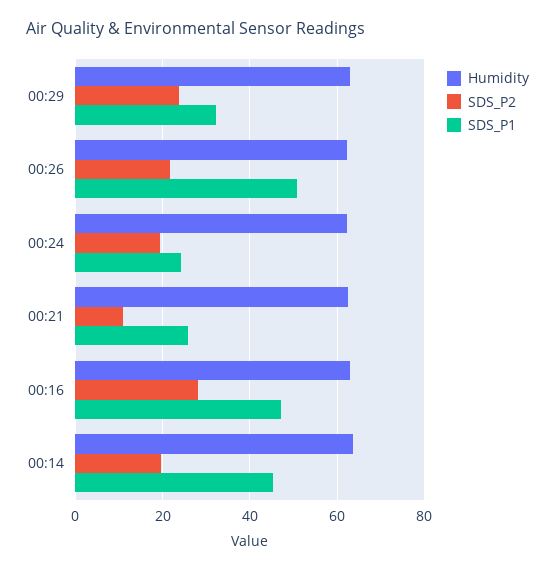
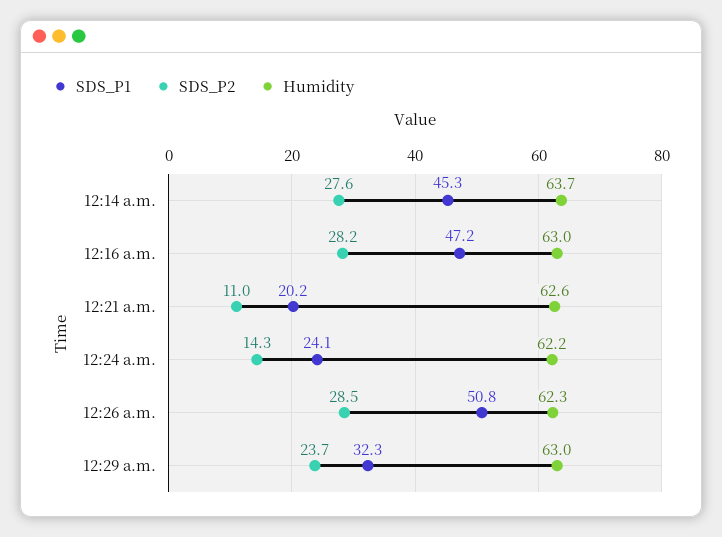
  {
    "Humidity": {
      "00:29": 63,
      "00:26": 62.3,
      "00:24": 62.2,
      "00:21": 62.6,
      "00:16": 63,
      "00:14": 63.7
    },
    "SDS_P2": {
      "00:29": 23.7,
-     "00:26": 22,
+     "00:26": 28.5,
-     "00:24": 20,
+     "00:24": 14.3,
      "00:21": 11,
      "00:16": 28.2,
-     "00:14": 20
+     "00:14": 27.6
    },
    "SDS_P1": {
      "00:29": 32.3,
      "00:26": 50.8,
      "00:24": 24.1,
-     "00:21": 26,
+     "00:21": 20.2,
      "00:16": 47.2,
      "00:14": 45.3
    }
  }

